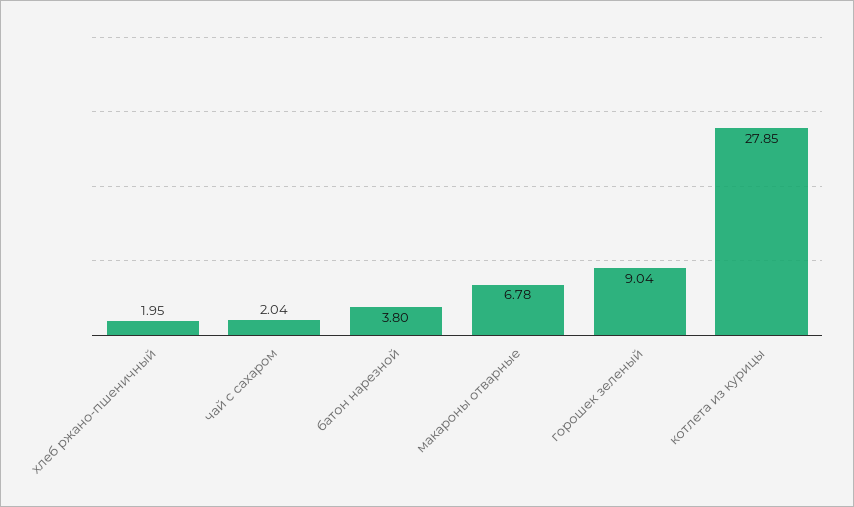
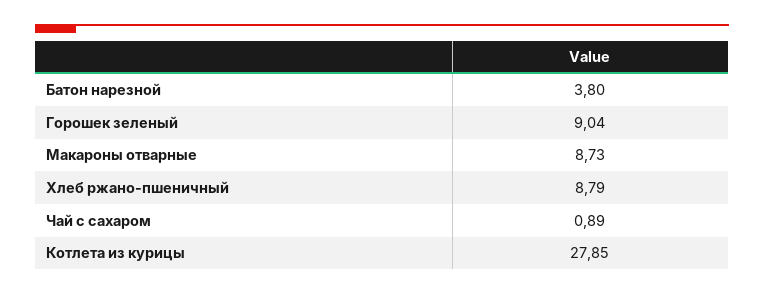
  {
-   "хлеб ржано-пшеничный": 1.95,
+   "хлеб ржано-пшеничный": 8.79,
-   "чай с сахаром": 2.04,
+   "чай с сахаром": 0.89,
    "батон нарезной": 3.8,
-   "макароны отварные": 6.78,
+   "макароны отварные": 8.73,
    "горошек зеленый": 9.04,
    "котлета из курицы": 27.85
  }

